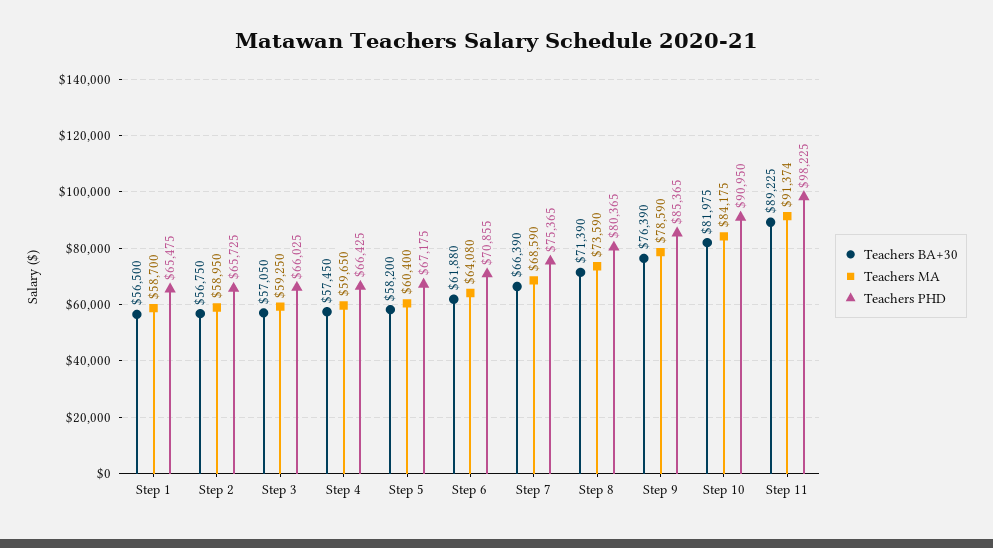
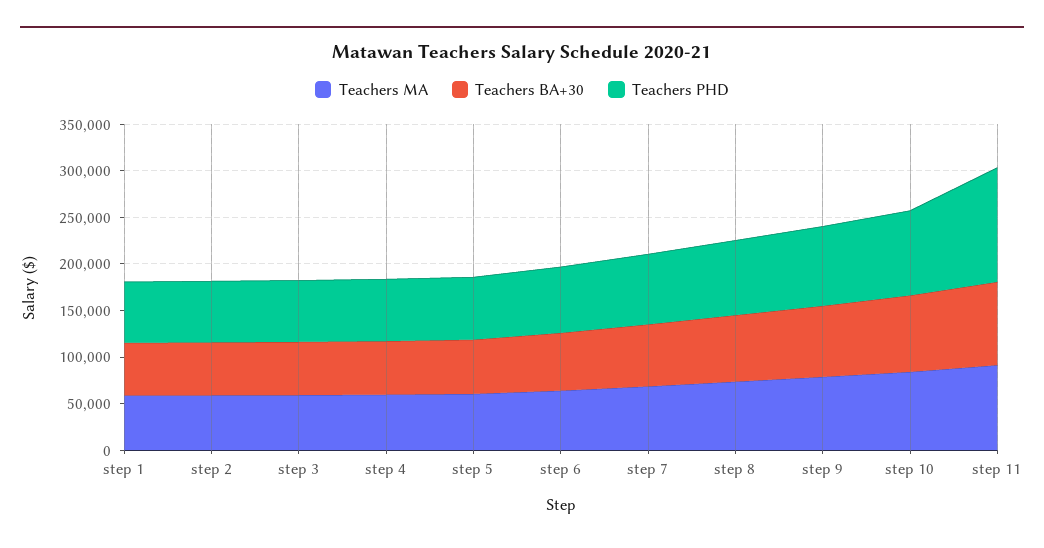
  {
    "Teachers BA+30": {
      "Step 1": 56500,
      "Step 2": 56750,
      "Step 3": 57050,
      "Step 4": 57450,
      "Step 5": 58200,
      "Step 6": 61880,
      "Step 7": 66390,
      "Step 8": 71390,
      "Step 9": 76390,
      "Step 10": 81975,
      "Step 11": 89225
    },
    "Teachers MA": {
      "Step 1": 58700,
      "Step 2": 58950,
      "Step 3": 59250,
      "Step 4": 59650,
      "Step 5": 60400,
      "Step 6": 64080,
      "Step 7": 68590,
      "Step 8": 73590,
      "Step 9": 78590,
      "Step 10": 84175,
      "Step 11": 91374
    },
    "Teachers PHD": {
      "Step 1": 65475,
      "Step 2": 65725,
      "Step 3": 66025,
      "Step 4": 66425,
      "Step 5": 67175,
      "Step 6": 70855,
      "Step 7": 75365,
      "Step 8": 80365,
      "Step 9": 85365,
      "Step 10": 90950,
-     "Step 11": 98225
+     "Step 11": 120000
    }
  }

